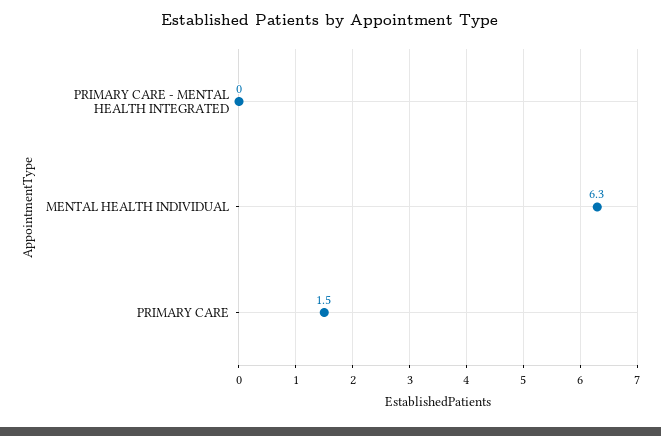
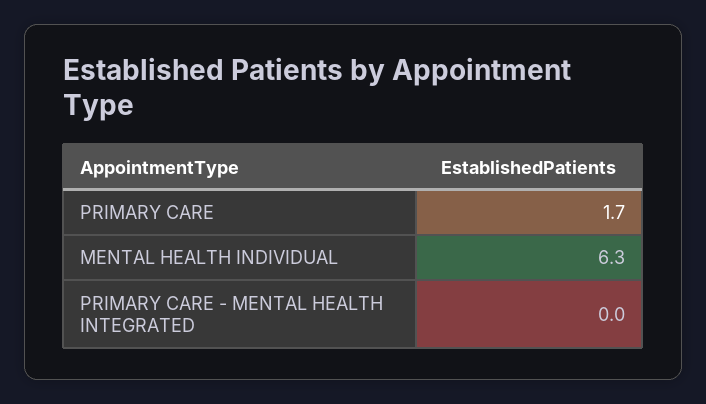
  {
    "PRIMARY CARE - MENTAL HEALTH INTEGRATED": 0,
    "MENTAL HEALTH INDIVIDUAL": 6.3,
-   "PRIMARY CARE": 1.5
+   "PRIMARY CARE": 1.7
  }

